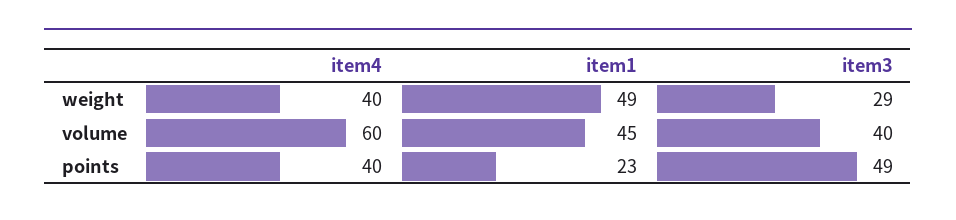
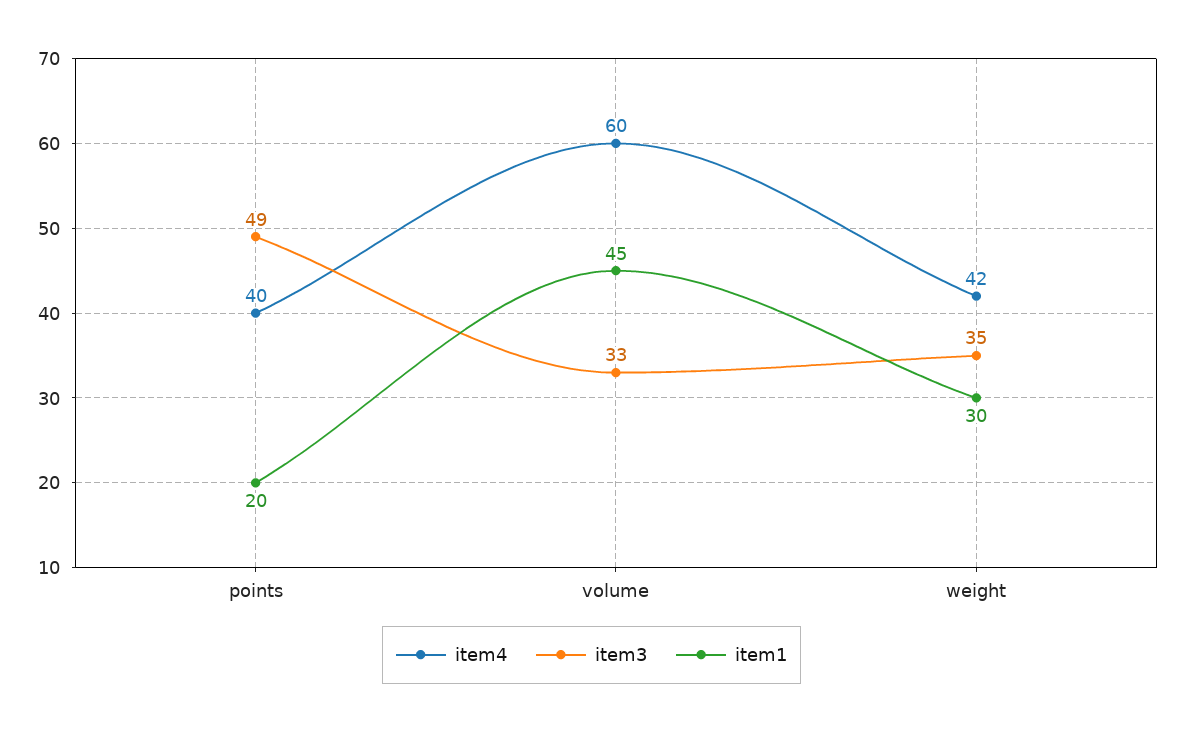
  {
    "item4": {
-     "weight": 40,
+     "weight": 42,
      "volume": 60,
      "points": 40
    },
    "item1": {
-     "weight": 49,
+     "weight": 30,
      "volume": 45,
-     "points": 23
+     "points": 20
    },
    "item3": {
-     "weight": 29,
+     "weight": 35,
-     "volume": 40,
+     "volume": 33,
      "points": 49
    }
  }

